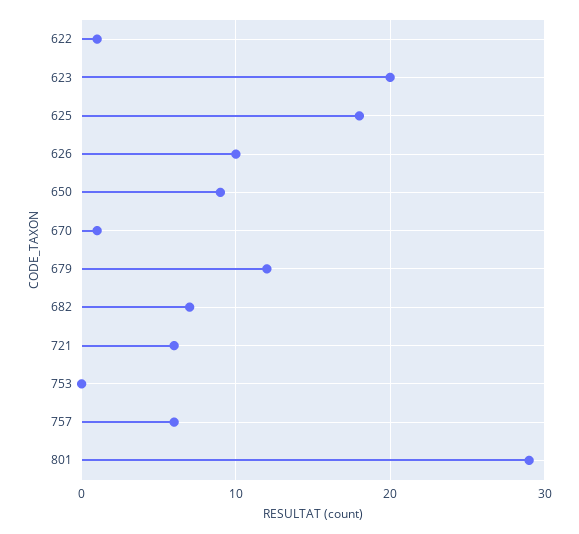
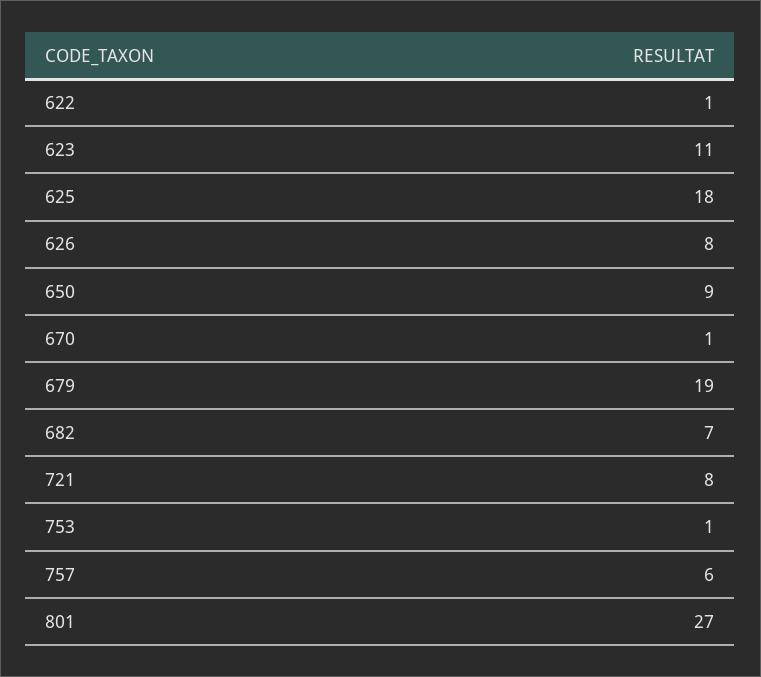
  {
    "622": 1,
-   "623": 20,
+   "623": 11,
    "625": 18,
-   "626": 10,
+   "626": 8,
    "650": 9,
    "670": 1,
-   "679": 12,
+   "679": 19,
    "682": 7,
-   "721": 6,
+   "721": 8,
-   "753": 0,
+   "753": 1,
    "757": 6,
-   "801": 29
+   "801": 27
  }

